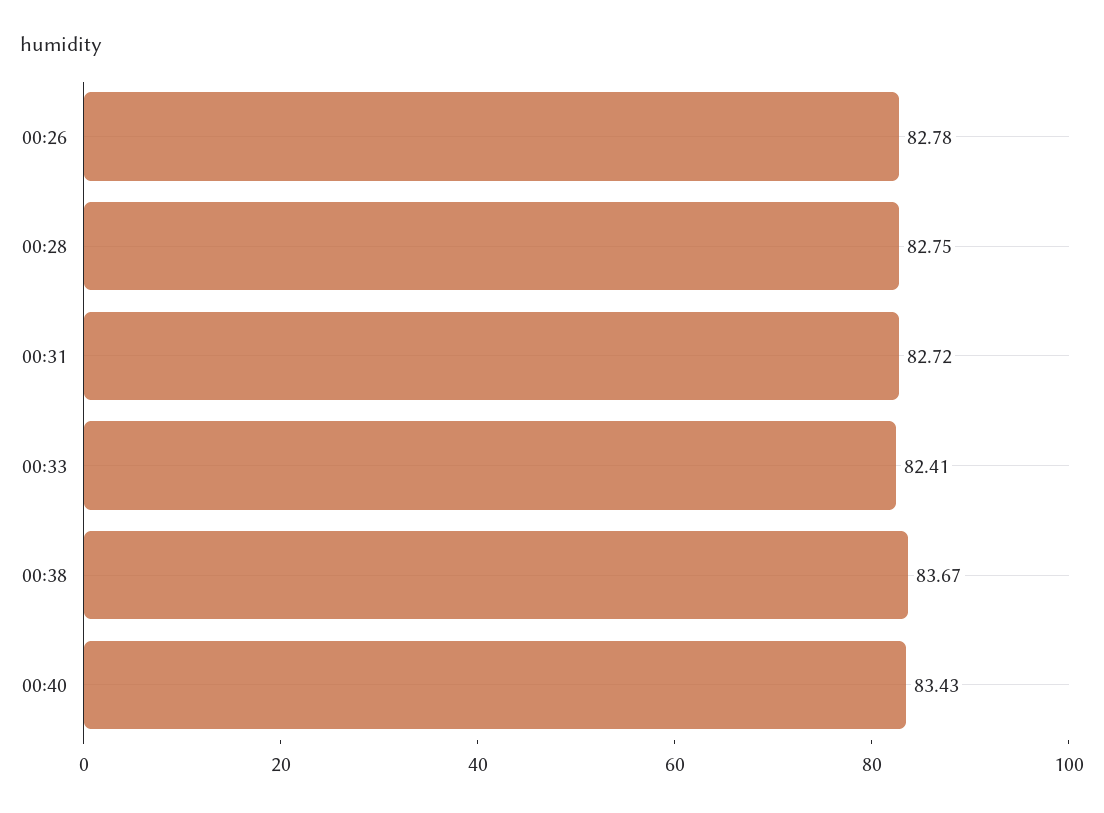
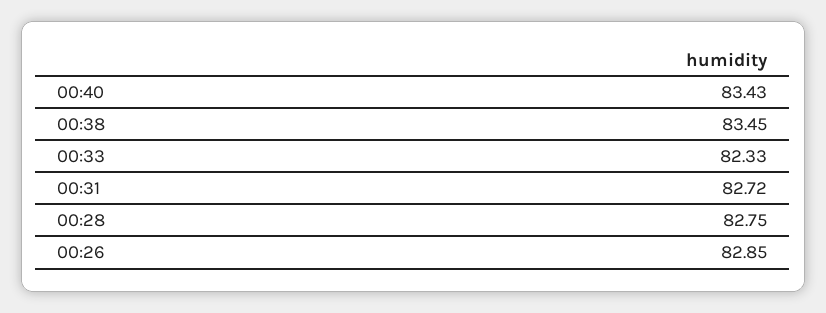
  {
-   "00:26": 82.78,
+   "00:26": 82.85,
    "00:28": 82.75,
    "00:31": 82.72,
-   "00:33": 82.41,
+   "00:33": 82.33,
-   "00:38": 83.67,
+   "00:38": 83.45,
    "00:40": 83.43
  }

